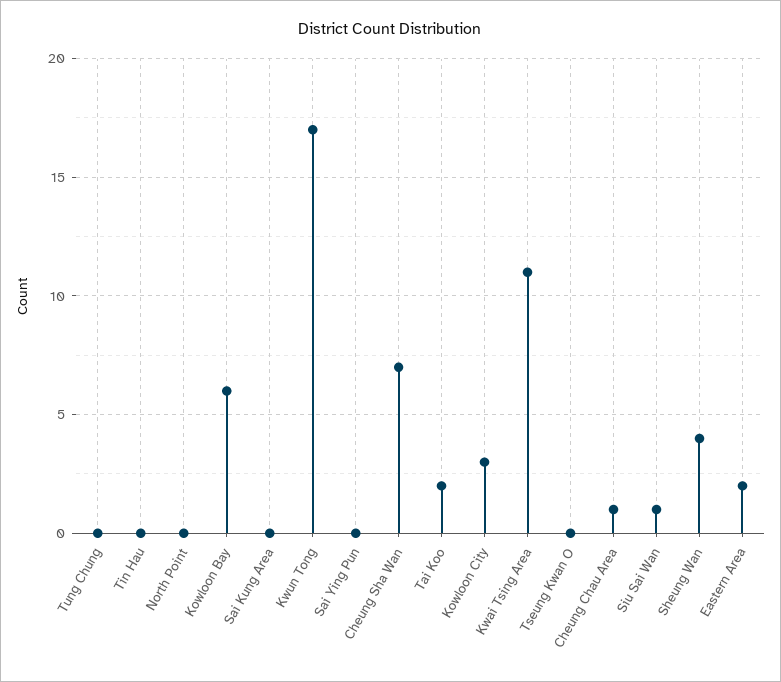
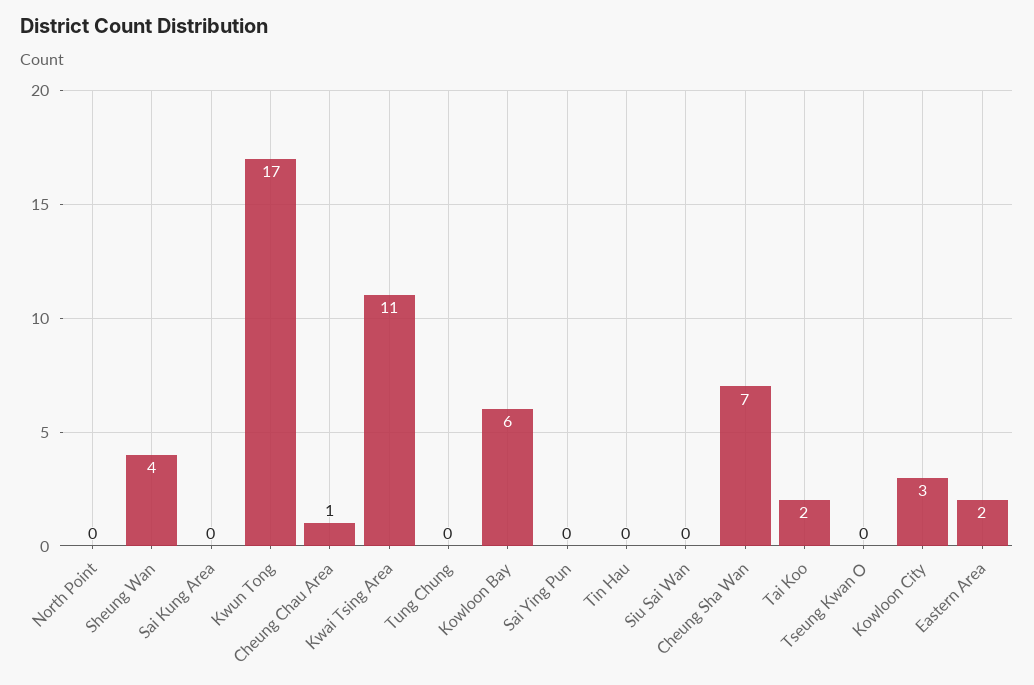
  {
    "Tung Chung": 0,
    "Tin Hau": 0,
    "North Point": 0,
    "Kowloon Bay": 6,
    "Sai Kung Area": 0,
    "Kwun Tong": 17,
    "Sai Ying Pun": 0,
    "Cheung Sha Wan": 7,
    "Tai Koo": 2,
    "Kowloon City": 3,
    "Kwai Tsing Area": 11,
    "Tseung Kwan O": 0,
    "Cheung Chau Area": 1,
-   "Siu Sai Wan": 1,
+   "Siu Sai Wan": 0,
    "Sheung Wan": 4,
    "Eastern Area": 2
  }

